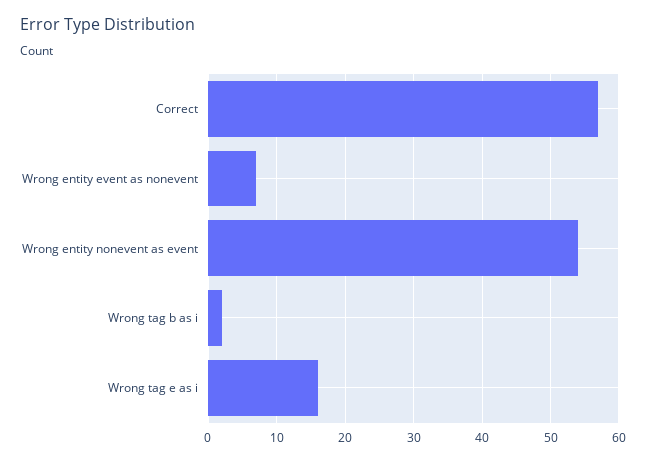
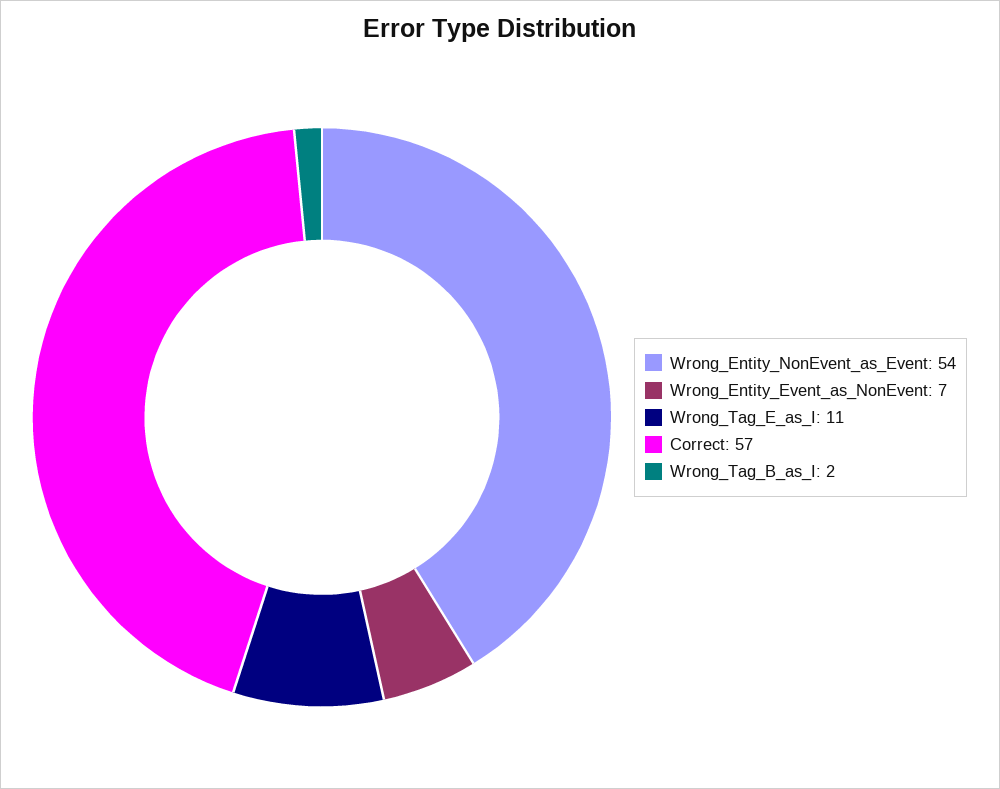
  {
    "Correct": 57,
    "Wrong entity event as nonevent": 7,
    "Wrong entity nonevent as event": 54,
    "Wrong tag b as i": 2,
-   "Wrong tag e as i": 16
+   "Wrong tag e as i": 11
  }

